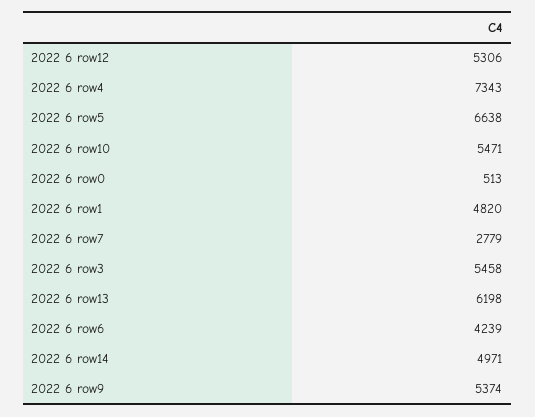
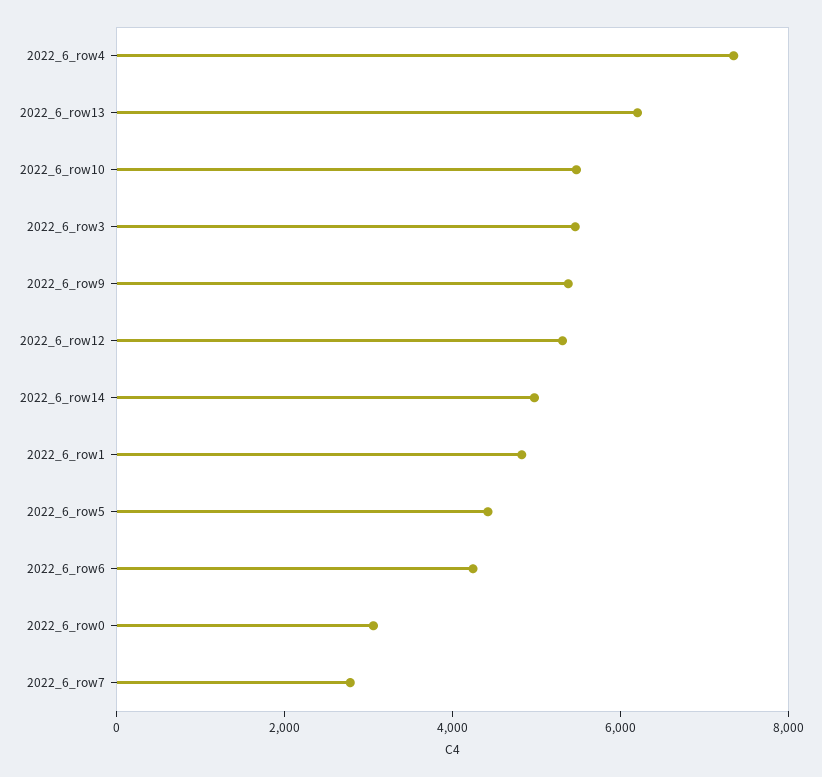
  {
    "2022 6 row12": 5306,
    "2022 6 row4": 7343,
-   "2022 6 row5": 6638,
+   "2022 6 row5": 4500,
    "2022 6 row10": 5471,
-   "2022 6 row0": 513,
+   "2022 6 row0": 3000,
    "2022 6 row1": 4820,
    "2022 6 row7": 2779,
    "2022 6 row3": 5458,
    "2022 6 row13": 6198,
    "2022 6 row6": 4239,
    "2022 6 row14": 4971,
    "2022 6 row9": 5374
  }

